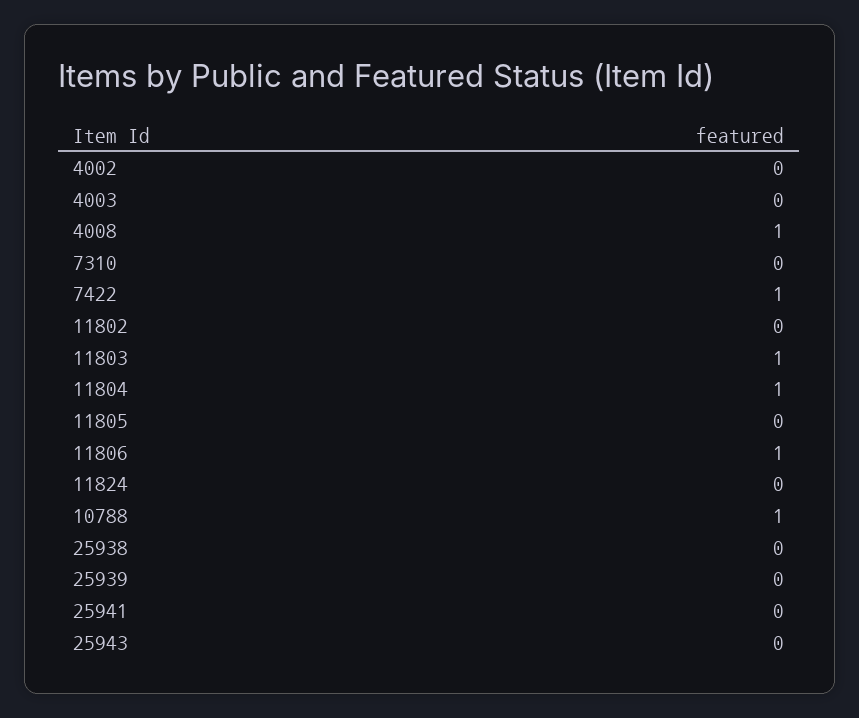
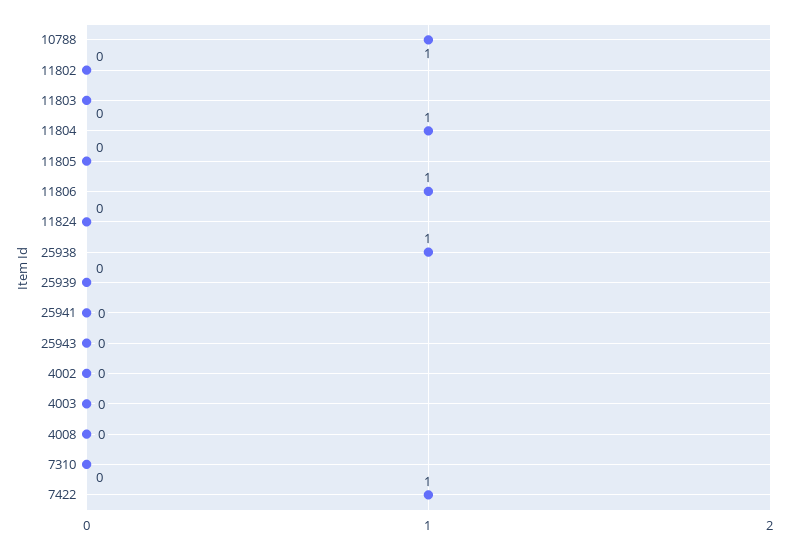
  {
    "4002": 0,
    "4003": 0,
-   "4008": 1,
+   "4008": 0,
    "7310": 0,
    "7422": 1,
    "11802": 0,
-   "11803": 1,
+   "11803": 0,
    "11804": 1,
    "11805": 0,
    "11806": 1,
    "11824": 0,
    "10788": 1,
-   "25938": 0,
+   "25938": 1,
    "25939": 0,
    "25941": 0,
    "25943": 0
  }

